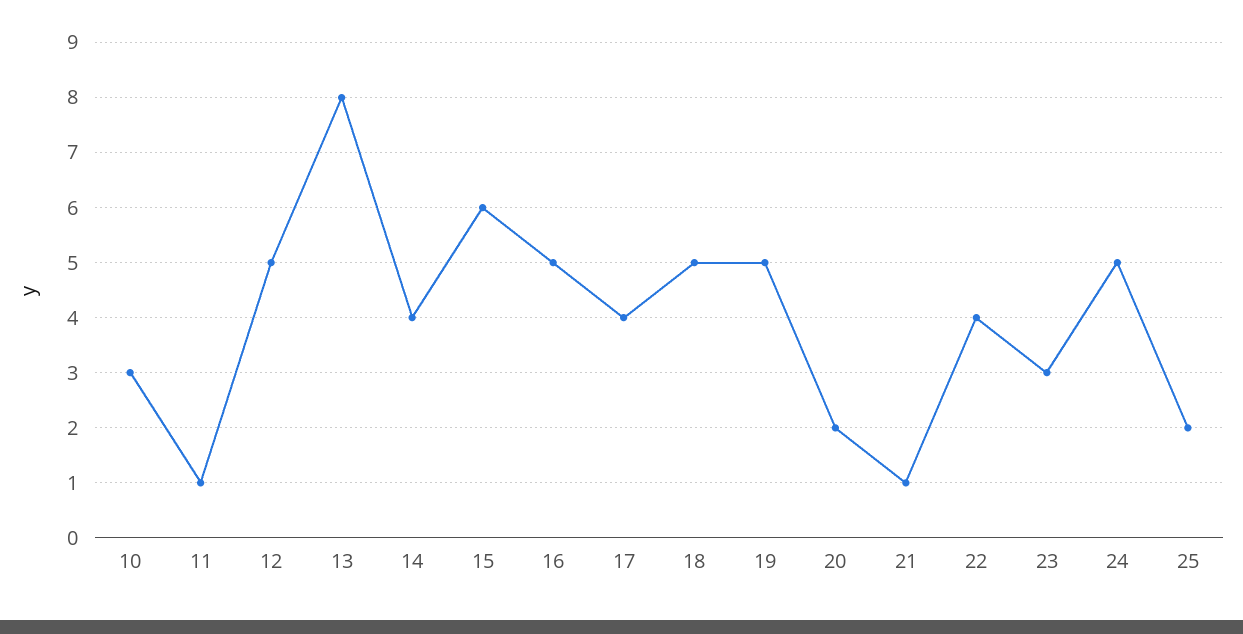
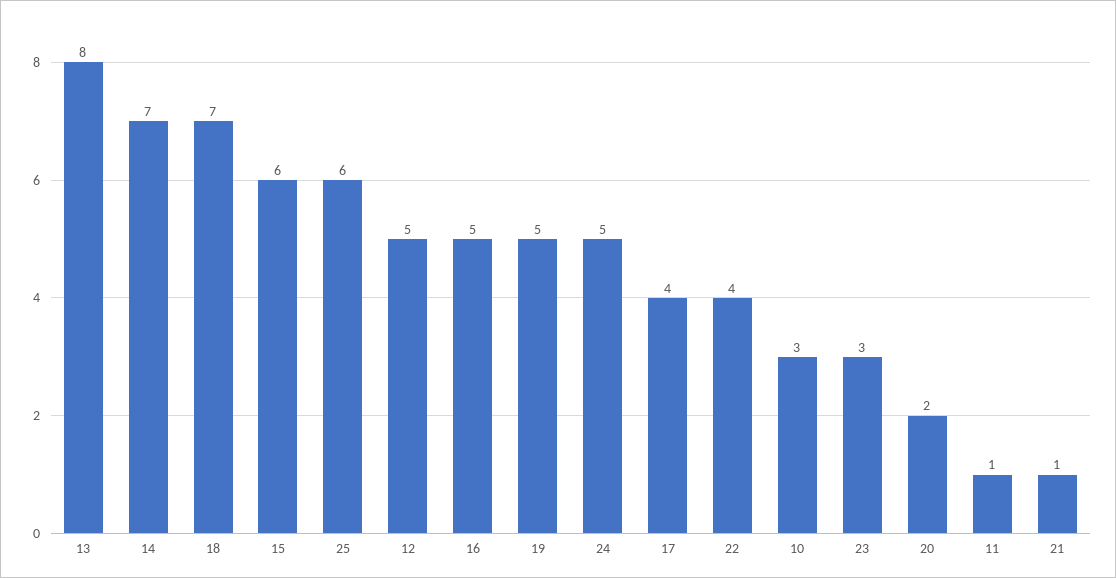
  {
    "10": 3,
    "11": 1,
    "12": 5,
    "13": 8,
-   "14": 4,
+   "14": 7,
    "15": 6,
    "16": 5,
    "17": 4,
-   "18": 5,
+   "18": 7,
    "19": 5,
    "20": 2,
    "21": 1,
    "22": 4,
    "23": 3,
    "24": 5,
-   "25": 2
+   "25": 6
  }

